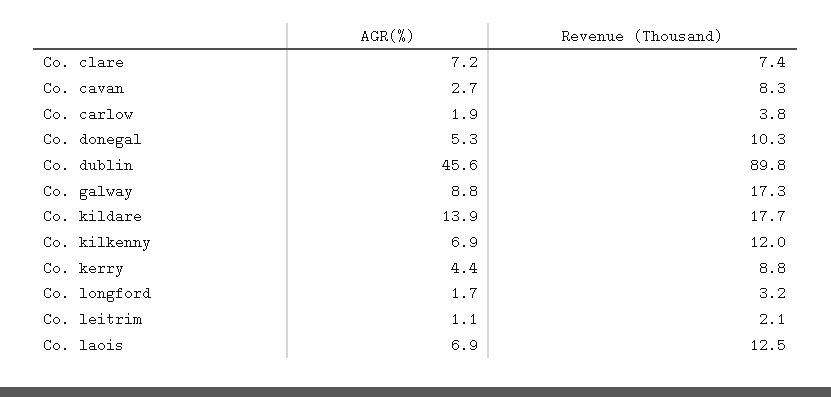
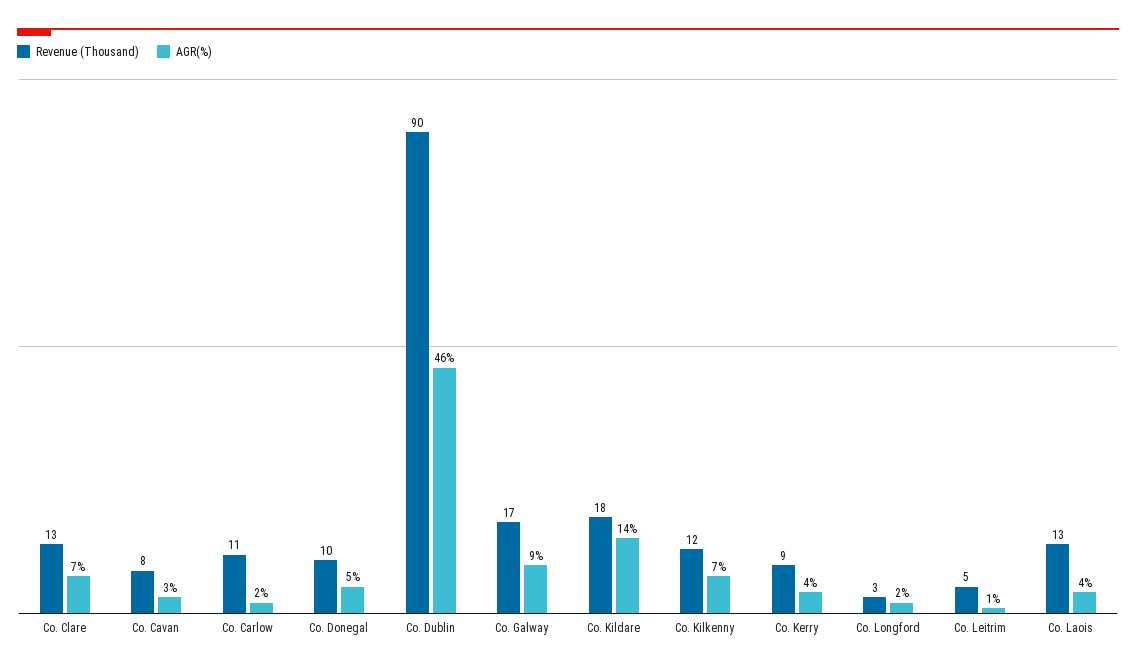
  {
    "AGR(%)": {
      "Co. clare": 7.2,
      "Co. cavan": 2.7,
      "Co. carlow": 1.9,
      "Co. donegal": 5.3,
      "Co. dublin": 45.6,
      "Co. galway": 8.8,
      "Co. kildare": 13.9,
      "Co. kilkenny": 6.9,
      "Co. kerry": 4.4,
      "Co. longford": 1.7,
      "Co. leitrim": 1.1,
-     "Co. laois": 6.9
+     "Co. laois": 4
    },
    "Revenue (Thousand)": {
-     "Co. clare": 7.4,
+     "Co. clare": 13,
      "Co. cavan": 8.3,
-     "Co. carlow": 3.8,
+     "Co. carlow": 11,
      "Co. donegal": 10.3,
      "Co. dublin": 89.8,
      "Co. galway": 17.3,
      "Co. kildare": 17.7,
      "Co. kilkenny": 12,
      "Co. kerry": 8.8,
      "Co. longford": 3.2,
-     "Co. leitrim": 2.1,
+     "Co. leitrim": 5,
      "Co. laois": 12.5
    }
  }

